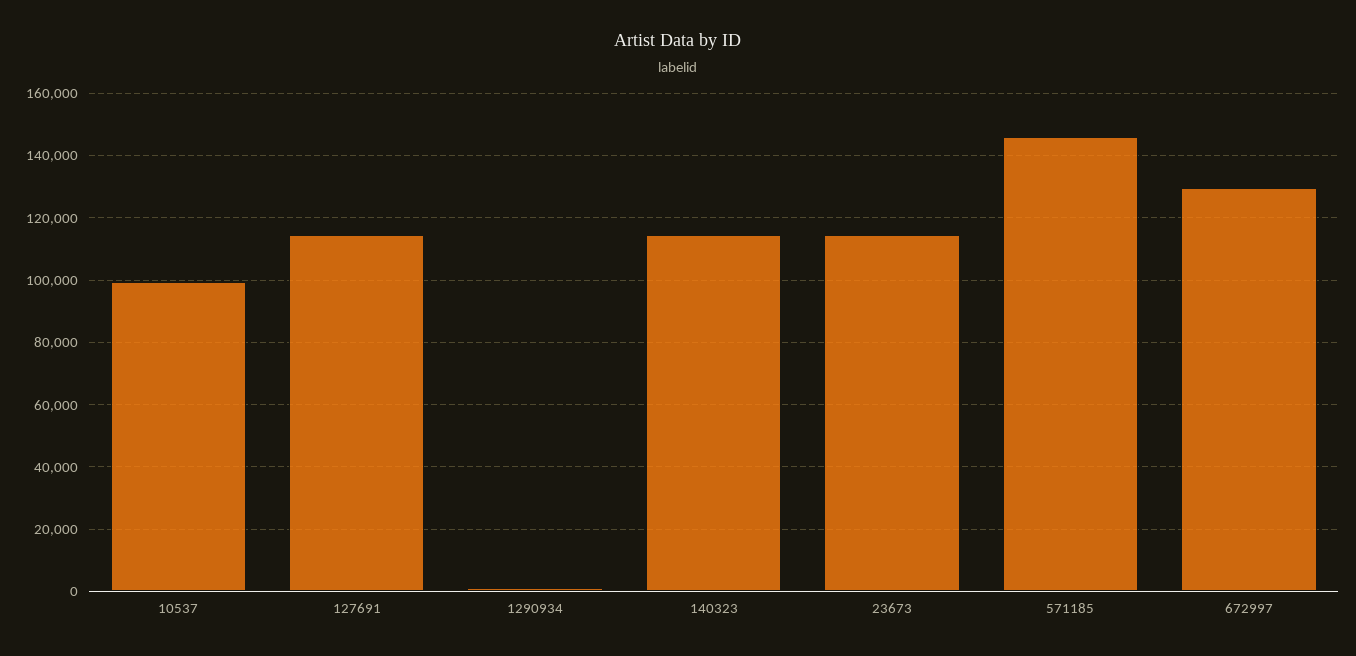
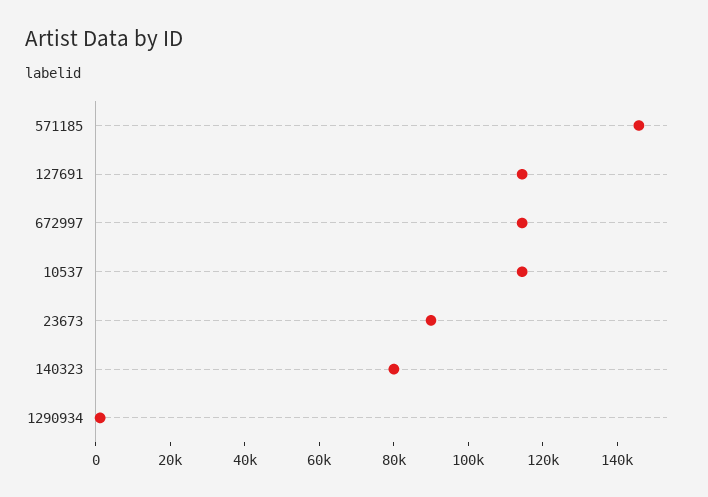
  {
-   "10537": 100000,
+   "10537": 115000,
    "127691": 114000,
    "1290934": 2000,
-   "140323": 114000,
+   "140323": 80000,
-   "23673": 114000,
+   "23673": 90000,
    "571185": 146000,
-   "672997": 130000
+   "672997": 115000
  }

